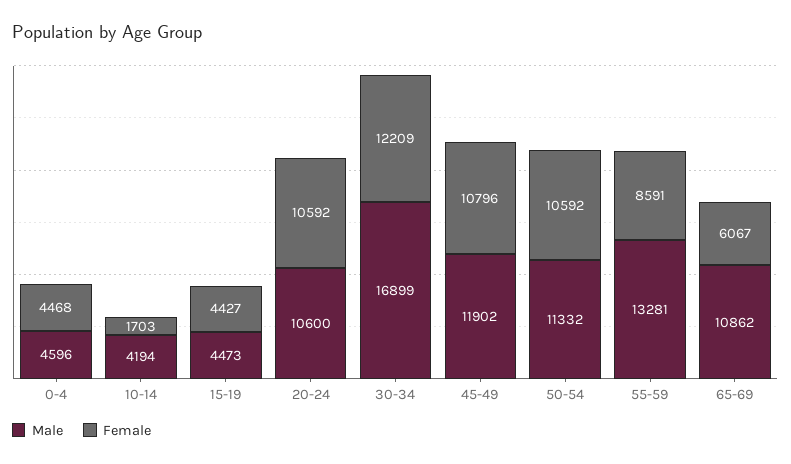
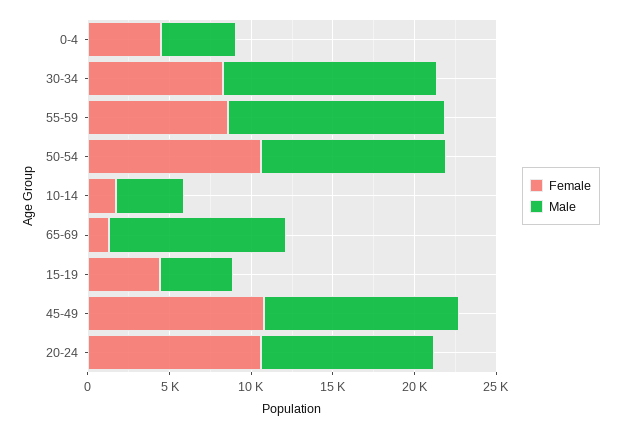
  {
    "Male": {
      "0-4": 4596,
      "10-14": 4194,
      "15-19": 4473,
      "20-24": 10600,
-     "30-34": 16899,
+     "30-34": 13000,
      "45-49": 11902,
      "50-54": 11332,
      "55-59": 13281,
      "65-69": 10862
    },
    "Female": {
      "0-4": 4468,
      "10-14": 1703,
      "15-19": 4427,
      "20-24": 10592,
-     "30-34": 12209,
+     "30-34": 8000,
      "45-49": 10796,
      "50-54": 10592,
      "55-59": 8591,
-     "65-69": 6067
+     "65-69": 1000
    }
  }

